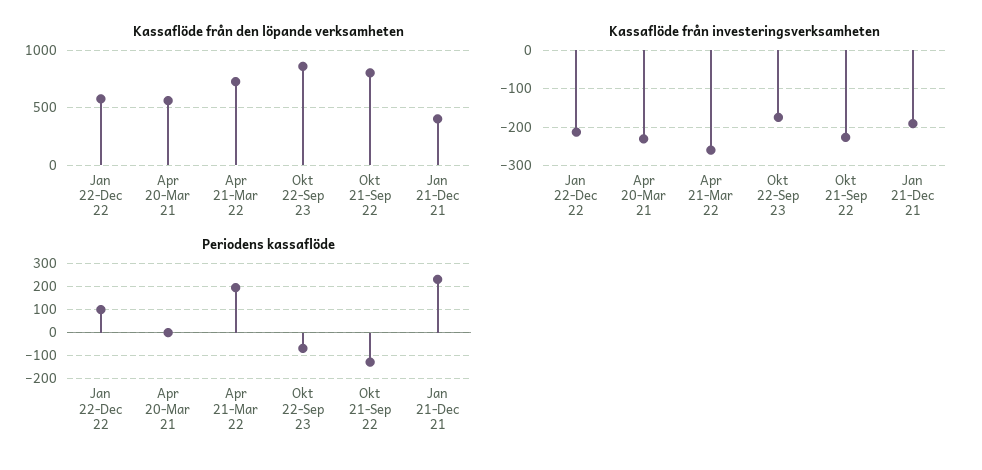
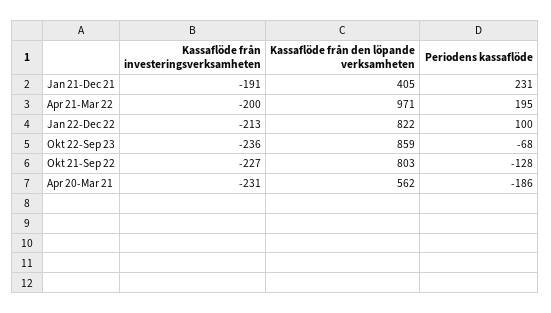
  {
    "Kassaflöde från den löpande verksamheten": {
-     "Jan 22-Dec 22": 600,
+     "Jan 22-Dec 22": 822,
      "Apr 20-Mar 21": 562,
-     "Apr 21-Mar 22": 700,
+     "Apr 21-Mar 22": 971,
      "Okt 22-Sep 23": 859,
      "Okt 21-Sep 22": 803,
      "Jan 21-Dec 21": 405
    },
    "Kassaflöde från investeringsverksamheten": {
      "Jan 22-Dec 22": -213,
      "Apr 20-Mar 21": -231,
-     "Apr 21-Mar 22": -260,
+     "Apr 21-Mar 22": -200,
-     "Okt 22-Sep 23": -180,
+     "Okt 22-Sep 23": -236,
      "Okt 21-Sep 22": -227,
      "Jan 21-Dec 21": -191
    },
    "Periodens kassaflöde": {
      "Jan 22-Dec 22": 100,
-     "Apr 20-Mar 21": 0,
+     "Apr 20-Mar 21": -186,
      "Apr 21-Mar 22": 195,
      "Okt 22-Sep 23": -68,
      "Okt 21-Sep 22": -128,
      "Jan 21-Dec 21": 231
    }
  }

